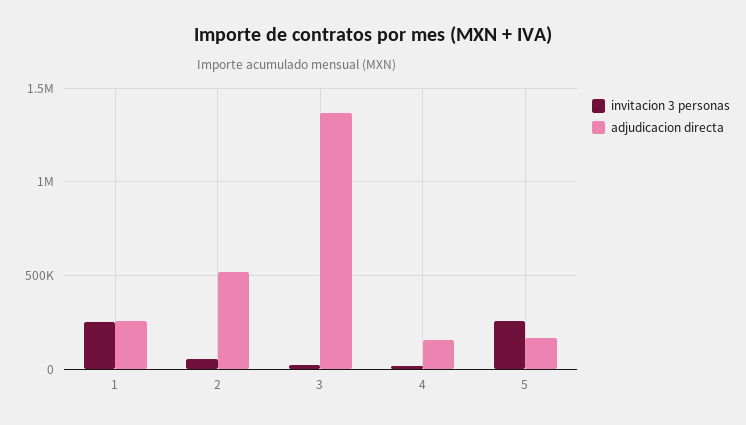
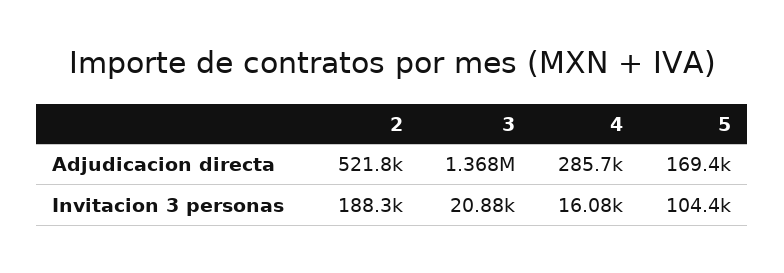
  {
    "invitacion 3 personas": {
-     "1": 250000,
-     "2": 50000,
+     "2": 188300,
      "3": 20880,
      "4": 16080,
-     "5": 250000
+     "5": 104400
    },
    "adjudicacion directa": {
-     "1": 250000,
      "2": 521800,
      "3": 1368000,
-     "4": 150000,
+     "4": 285700,
      "5": 169400
    }
  }

